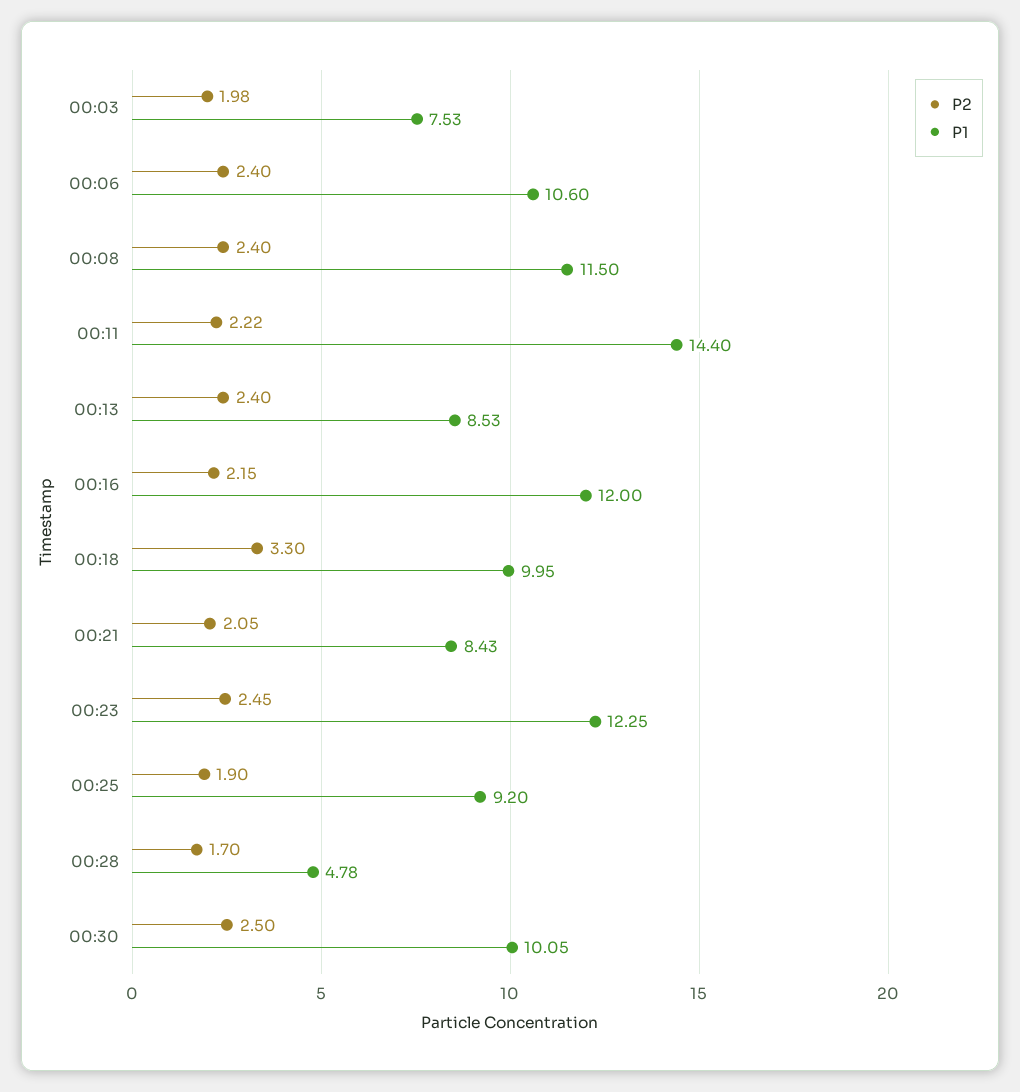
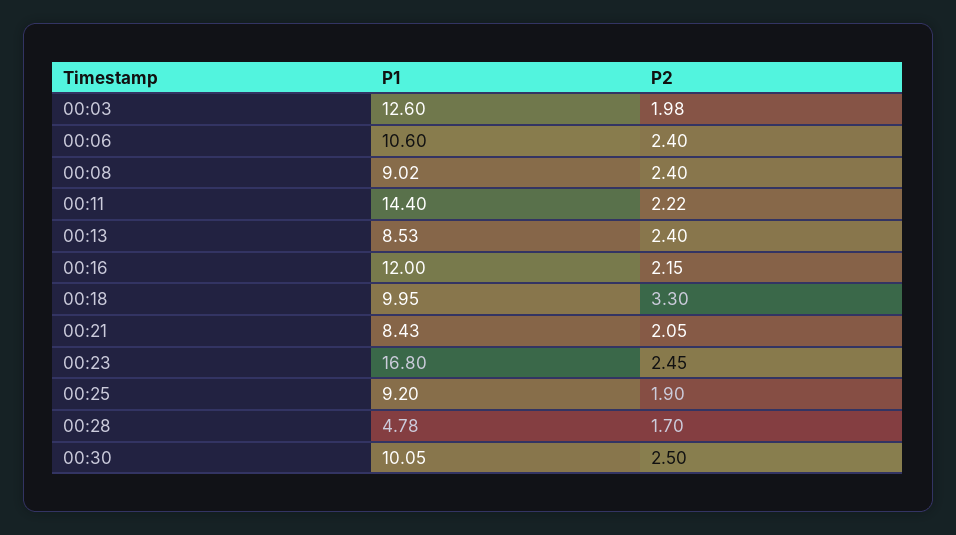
  {
    "P2": {
      "00:03": 1.98,
      "00:06": 2.4,
      "00:08": 2.4,
      "00:11": 2.22,
      "00:13": 2.4,
      "00:16": 2.15,
      "00:18": 3.3,
      "00:21": 2.05,
      "00:23": 2.45,
      "00:25": 1.9,
      "00:28": 1.7,
      "00:30": 2.5
    },
    "P1": {
-     "00:03": 7.53,
+     "00:03": 12.6,
      "00:06": 10.6,
-     "00:08": 11.5,
+     "00:08": 9.02,
      "00:11": 14.4,
      "00:13": 8.53,
      "00:16": 12,
      "00:18": 9.95,
      "00:21": 8.43,
-     "00:23": 12.25,
+     "00:23": 16.8,
      "00:25": 9.2,
      "00:28": 4.78,
      "00:30": 10.05
    }
  }

